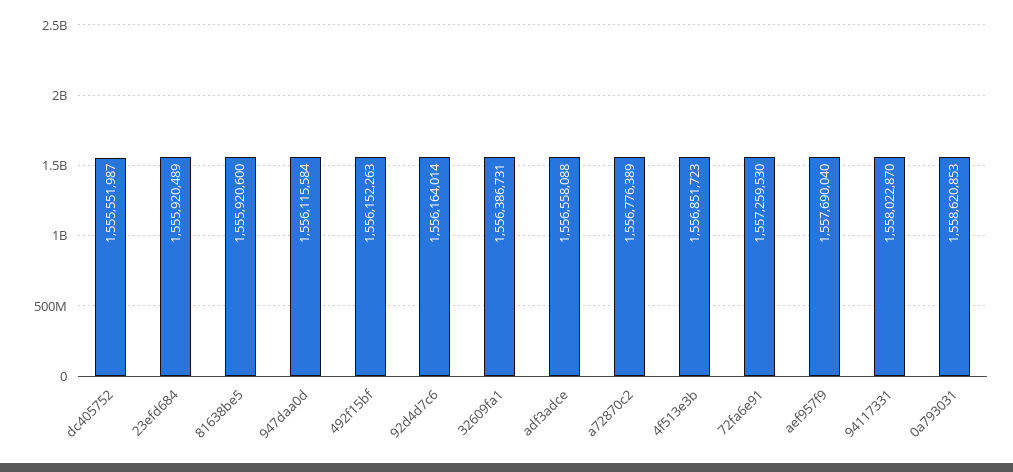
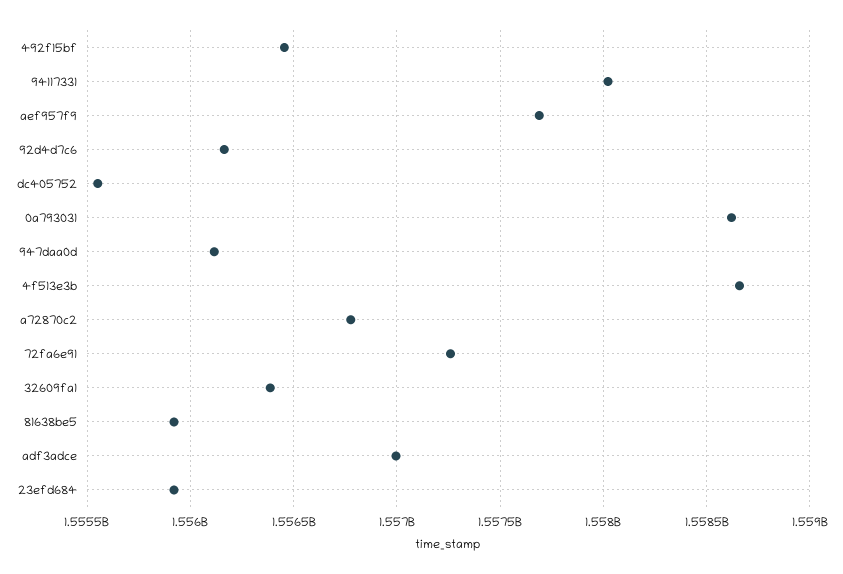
  {
    "dc405752": 1555551987,
    "23efd684": 1555920489,
    "81638be5": 1555920600,
    "947daa0d": 1556115584,
-   "492f15bf": 1556152263,
+   "492f15bf": 1556450000,
    "92d4d7c6": 1556164014,
    "32609fa1": 1556386731,
-   "adf3adce": 1556558088,
+   "adf3adce": 1557000000,
    "a72870c2": 1556776389,
-   "4f513e3b": 1556851723,
+   "4f513e3b": 1558650000,
    "72fa6e91": 1557259530,
    "aef957f9": 1557690040,
    "94117331": 1558022870,
    "0a793031": 1558620853
  }

